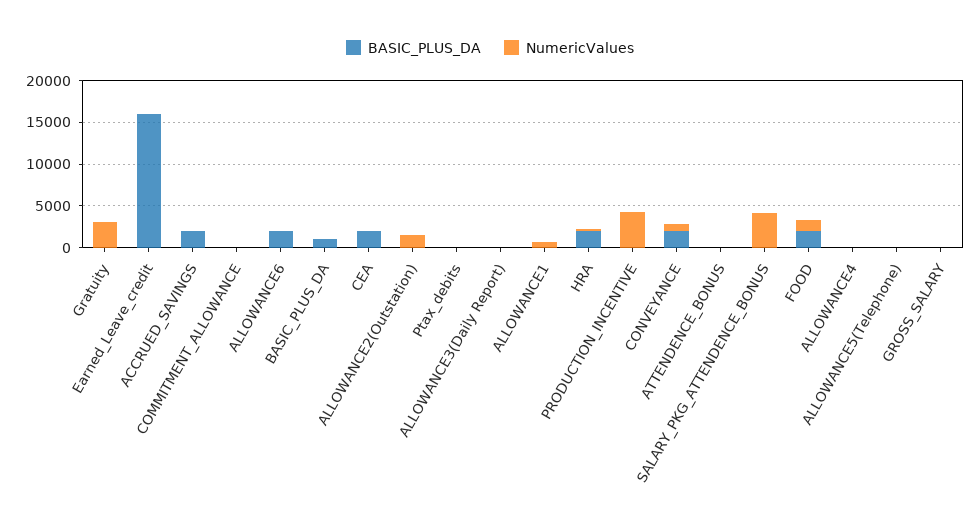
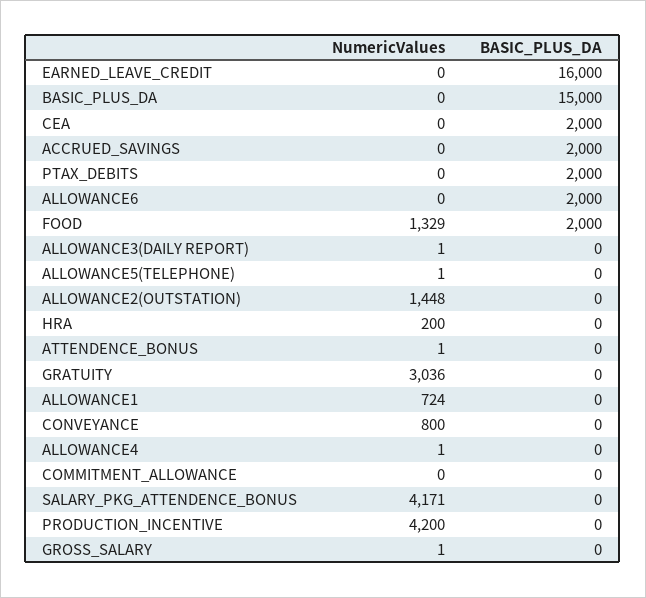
  {
    "BASIC_PLUS_DA": {
      "Gratuity": 0,
      "Earned_Leave_credit": 16000,
      "ACCRUED_SAVINGS": 2000,
      "COMMITMENT_ALLOWANCE": 0,
      "ALLOWANCE6": 2000,
-     "BASIC_PLUS_DA": 1000,
+     "BASIC_PLUS_DA": 15000,
      "CEA": 2000,
      "ALLOWANCE2(Outstation)": 0,
-     "Ptax_debits": 0,
+     "Ptax_debits": 2000,
      "ALLOWANCE3(Daily Report)": 0,
      "ALLOWANCE1": 0,
-     "HRA": 2000,
+     "HRA": 0,
      "PRODUCTION_INCENTIVE": 0,
-     "CONVEYANCE": 2000,
+     "CONVEYANCE": 0,
      "ATTENDENCE_BONUS": 0,
      "SALARY_PKG_ATTENDENCE_BONUS": 0,
      "FOOD": 2000,
      "ALLOWANCE4": 0,
      "ALLOWANCE5(Telephone)": 0,
      "GROSS_SALARY": 0
    },
    "NumericValues": {
      "Gratuity": 3036,
      "Earned_Leave_credit": 0,
      "ACCRUED_SAVINGS": 0,
      "COMMITMENT_ALLOWANCE": 0,
      "ALLOWANCE6": 0,
      "BASIC_PLUS_DA": 0,
      "CEA": 0,
      "ALLOWANCE2(Outstation)": 1448,
      "Ptax_debits": 0,
      "ALLOWANCE3(Daily Report)": 1,
      "ALLOWANCE1": 724,
      "HRA": 200,
      "PRODUCTION_INCENTIVE": 4200,
      "CONVEYANCE": 800,
      "ATTENDENCE_BONUS": 1,
      "SALARY_PKG_ATTENDENCE_BONUS": 4171,
      "FOOD": 1329,
      "ALLOWANCE4": 1,
      "ALLOWANCE5(Telephone)": 1,
      "GROSS_SALARY": 1
    }
  }

